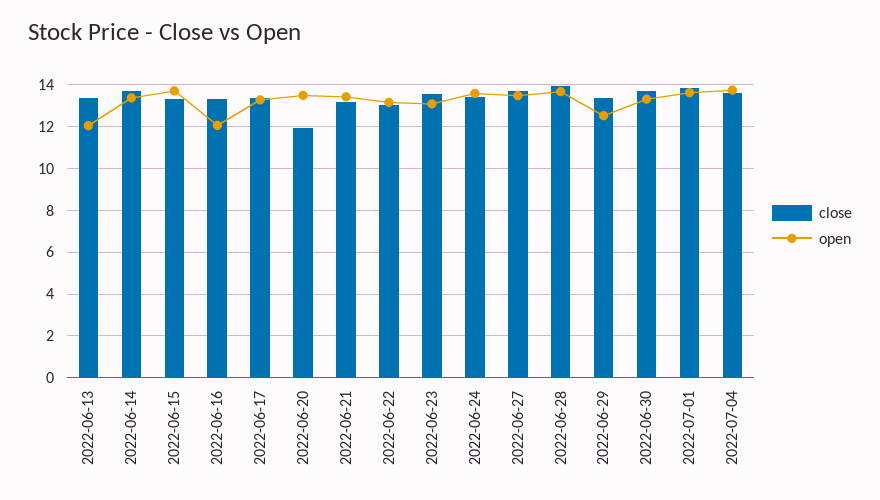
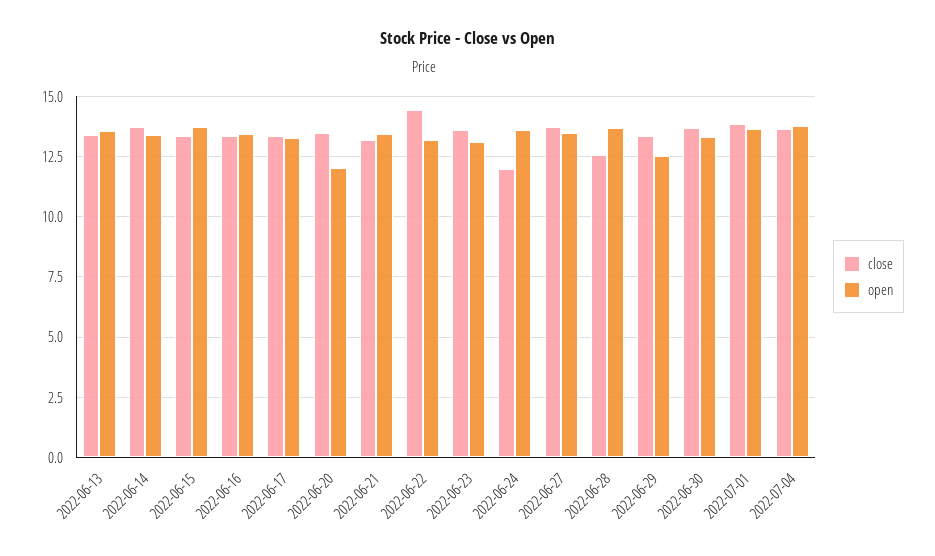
  {
    "close": {
      "2022-06-13": 13.5,
      "2022-06-14": 13.75,
      "2022-06-15": 13.25,
      "2022-06-16": 13.25,
      "2022-06-17": 13.25,
-     "2022-06-20": 12,
+     "2022-06-20": 13.5,
      "2022-06-21": 13.25,
-     "2022-06-22": 13,
+     "2022-06-22": 14.5,
      "2022-06-23": 13.5,
-     "2022-06-24": 13.5,
+     "2022-06-24": 12,
      "2022-06-27": 13.75,
-     "2022-06-28": 14,
+     "2022-06-28": 12.5,
      "2022-06-29": 13.25,
      "2022-06-30": 13.75,
      "2022-07-01": 13.75,
      "2022-07-04": 13.75
    },
    "open": {
-     "2022-06-13": 12,
+     "2022-06-13": 13.5,
      "2022-06-14": 13.5,
      "2022-06-15": 13.75,
-     "2022-06-16": 12,
+     "2022-06-16": 13.5,
      "2022-06-17": 13.25,
-     "2022-06-20": 13.5,
+     "2022-06-20": 12,
      "2022-06-21": 13.5,
      "2022-06-22": 13.25,
      "2022-06-23": 13,
      "2022-06-24": 13.5,
      "2022-06-27": 13.5,
      "2022-06-28": 13.75,
      "2022-06-29": 12.5,
      "2022-06-30": 13.25,
      "2022-07-01": 13.75,
      "2022-07-04": 13.75
    }
  }

